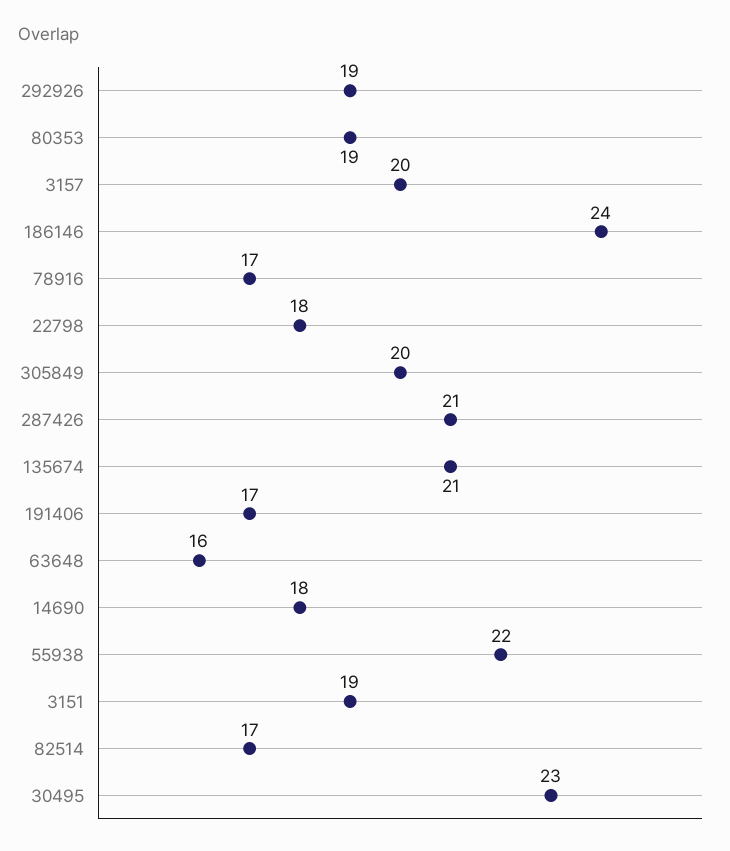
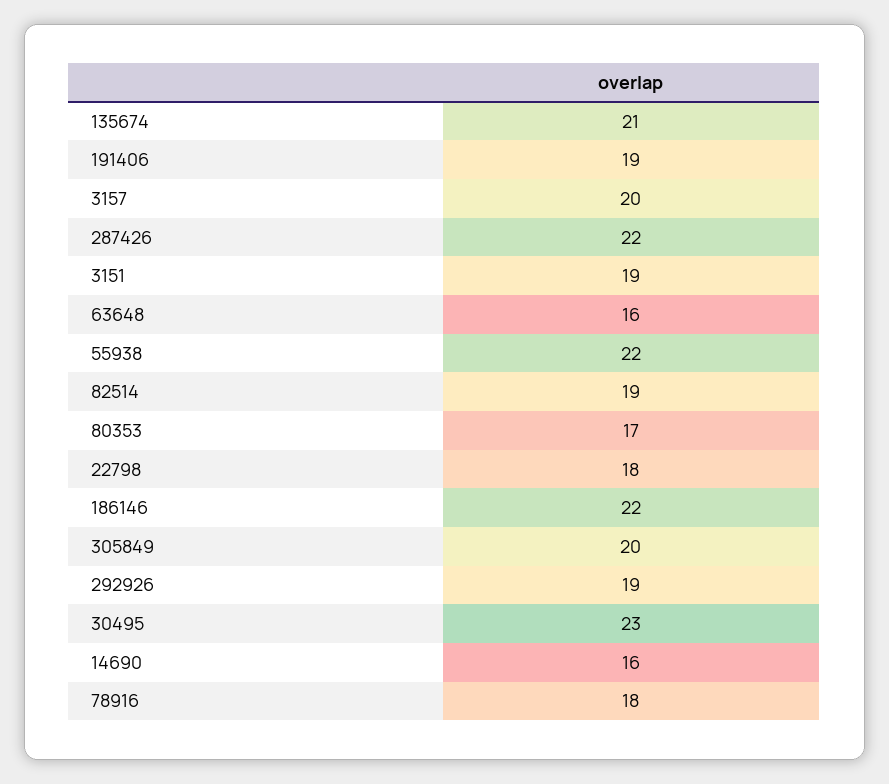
  {
    "292926": 19,
-   "80353": 19,
+   "80353": 17,
    "3157": 20,
-   "186146": 24,
+   "186146": 22,
-   "78916": 17,
+   "78916": 18,
    "22798": 18,
    "305849": 20,
-   "287426": 21,
+   "287426": 22,
    "135674": 21,
-   "191406": 17,
+   "191406": 19,
    "63648": 16,
-   "14690": 18,
+   "14690": 16,
    "55938": 22,
    "3151": 19,
-   "82514": 17,
+   "82514": 19,
    "30495": 23
  }

